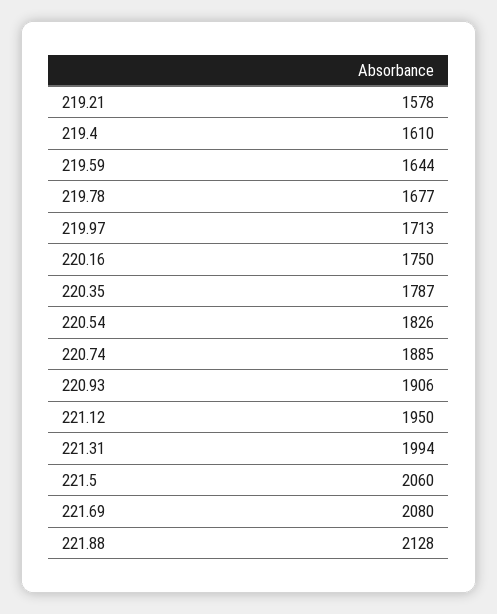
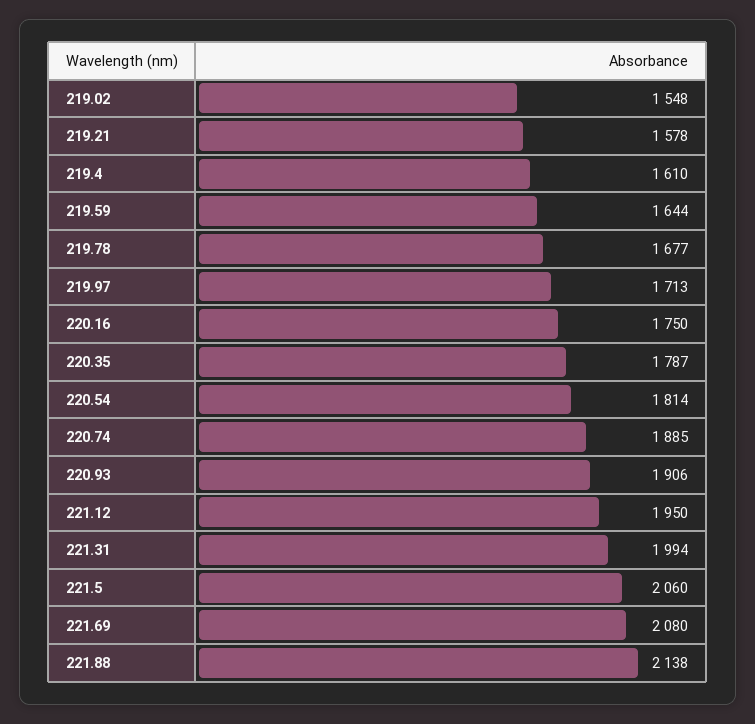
  {
    "219.21": 1578,
    "219.4": 1610,
    "219.59": 1644,
    "219.78": 1677,
    "219.97": 1713,
    "220.16": 1750,
    "220.35": 1787,
-   "220.54": 1826,
+   "220.54": 1814,
    "220.74": 1885,
    "220.93": 1906,
    "221.12": 1950,
    "221.31": 1994,
    "221.5": 2060,
    "221.69": 2080,
-   "221.88": 2128
+   "221.88": 2138,
+   "219.02": 1548
  }

